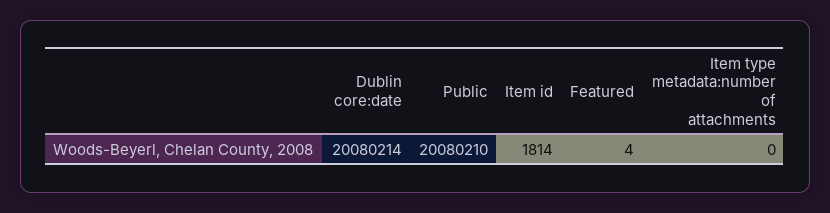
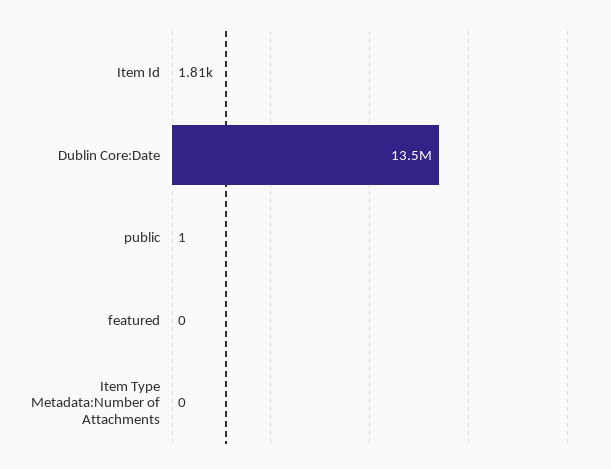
  {
-   "Dublin core:date": 20080214,
+   "Dublin core:date": 13500000,
-   "Public": 20080210,
+   "Public": 1,
    "Item id": 1814,
-   "Featured": 4,
+   "Featured": 0,
    "Item type metadata:number of attachments": 0
  }

